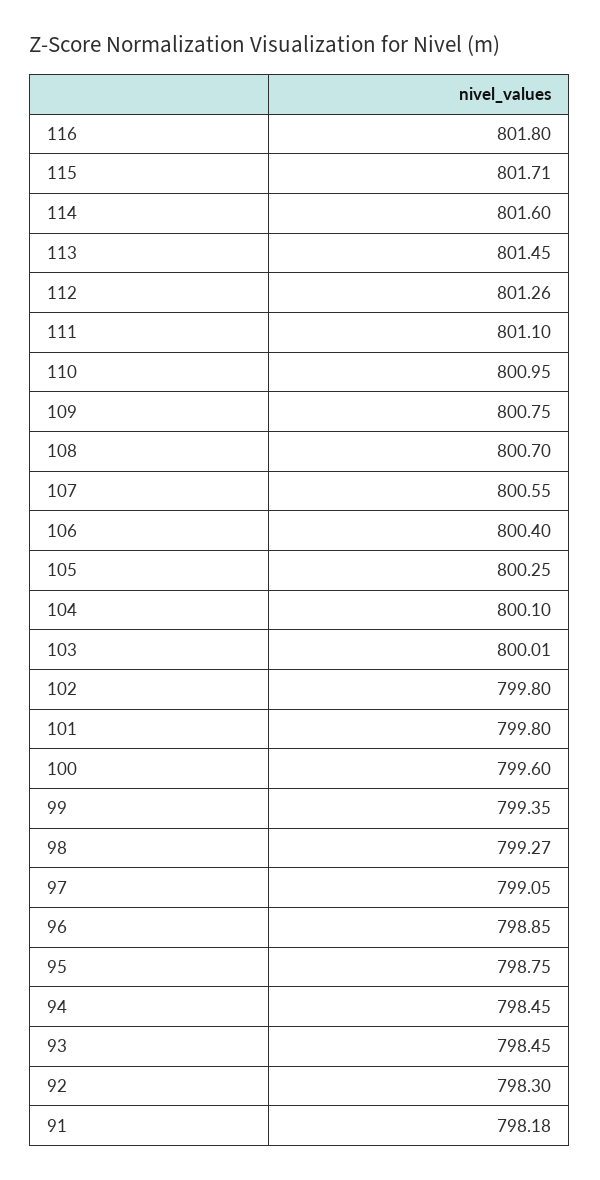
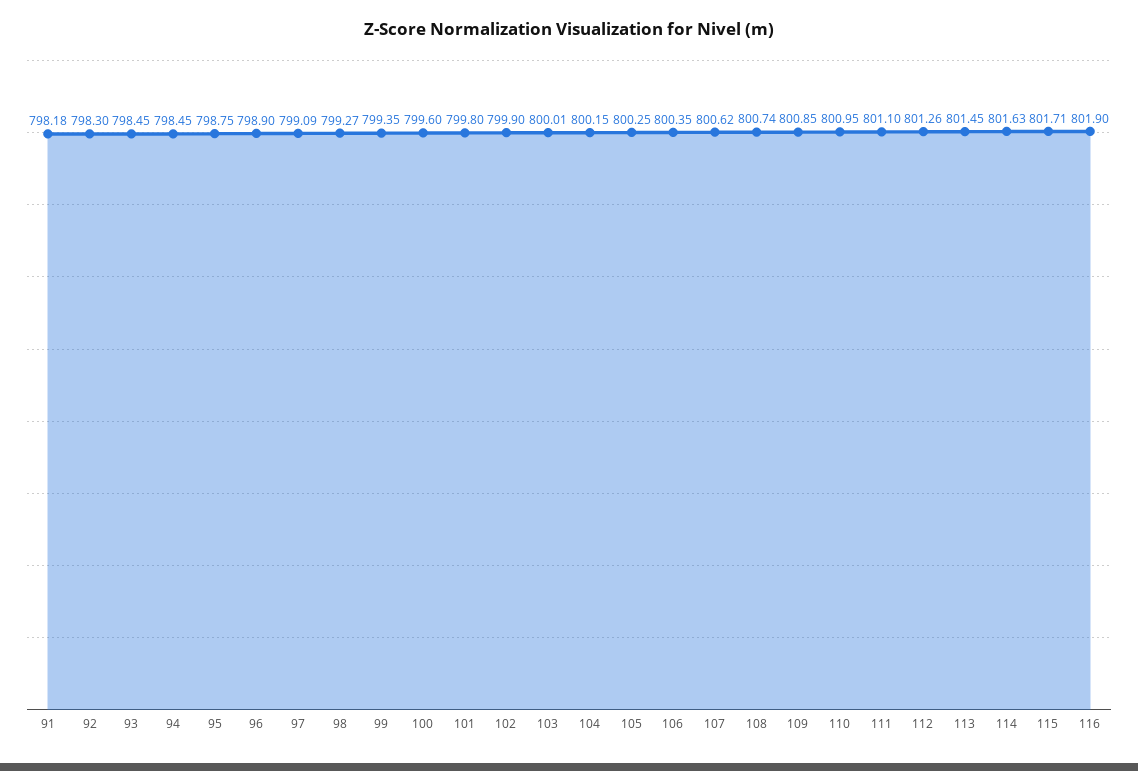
  {
-   "116": 801.8,
+   "116": 801.9,
    "115": 801.71,
-   "114": 801.6,
+   "114": 801.63,
    "113": 801.45,
    "112": 801.26,
    "111": 801.1,
    "110": 800.95,
-   "109": 800.75,
+   "109": 800.85,
-   "108": 800.7,
+   "108": 800.74,
-   "107": 800.55,
+   "107": 800.62,
-   "106": 800.4,
+   "106": 800.35,
    "105": 800.25,
-   "104": 800.1,
+   "104": 800.15,
    "103": 800.01,
-   "102": 799.8,
+   "102": 799.9,
    "101": 799.8,
    "100": 799.6,
    "99": 799.35,
    "98": 799.27,
-   "97": 799.05,
+   "97": 799.09,
-   "96": 798.85,
+   "96": 798.9,
    "95": 798.75,
    "94": 798.45,
    "93": 798.45,
    "92": 798.3,
    "91": 798.18
  }

